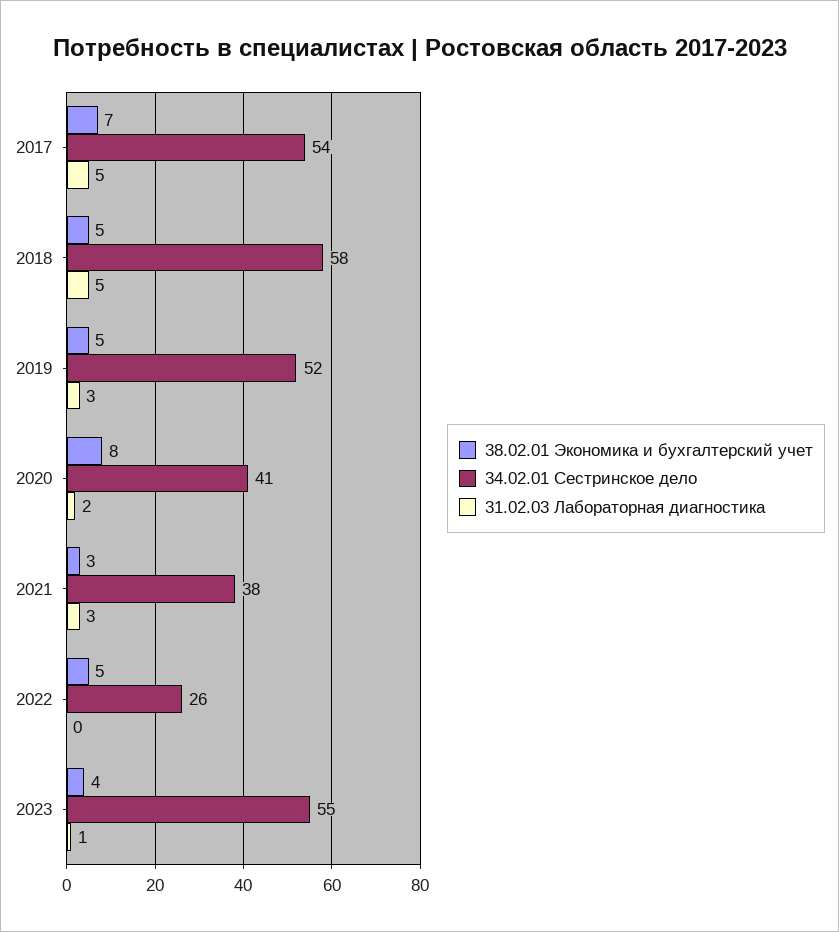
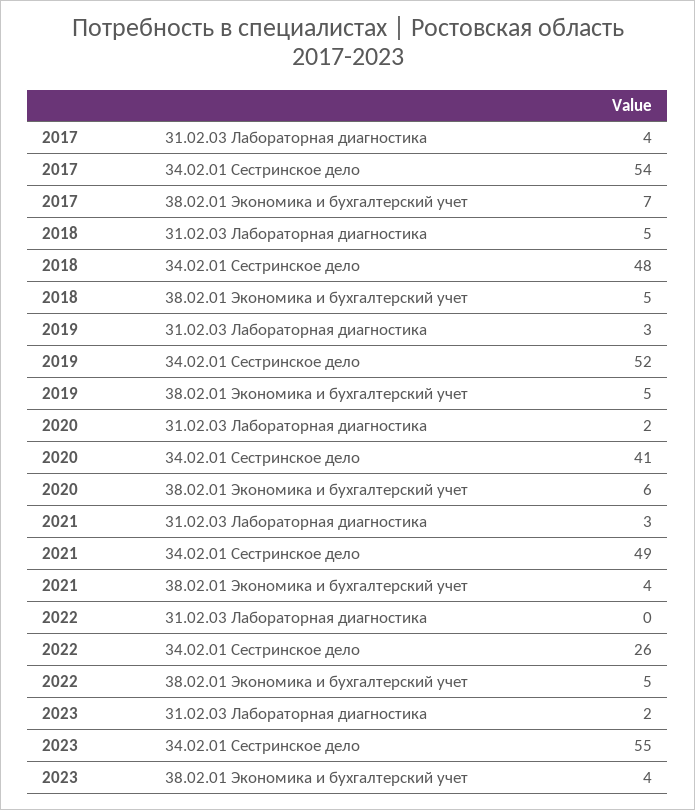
  {
    "38.02.01 Экономика и бухгалтерский учет": {
      "2017": 7,
      "2018": 5,
      "2019": 5,
-     "2020": 8,
+     "2020": 6,
-     "2021": 3,
+     "2021": 4,
      "2022": 5,
      "2023": 4
    },
    "34.02.01 Сестринское дело": {
      "2017": 54,
-     "2018": 58,
+     "2018": 48,
      "2019": 52,
      "2020": 41,
-     "2021": 38,
+     "2021": 49,
      "2022": 26,
      "2023": 55
    },
    "31.02.03 Лабораторная диагностика": {
-     "2017": 5,
+     "2017": 4,
      "2018": 5,
      "2019": 3,
      "2020": 2,
      "2021": 3,
      "2022": 0,
-     "2023": 1
+     "2023": 2
    }
  }

